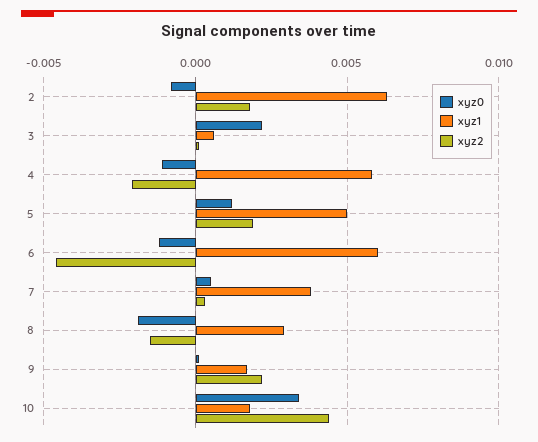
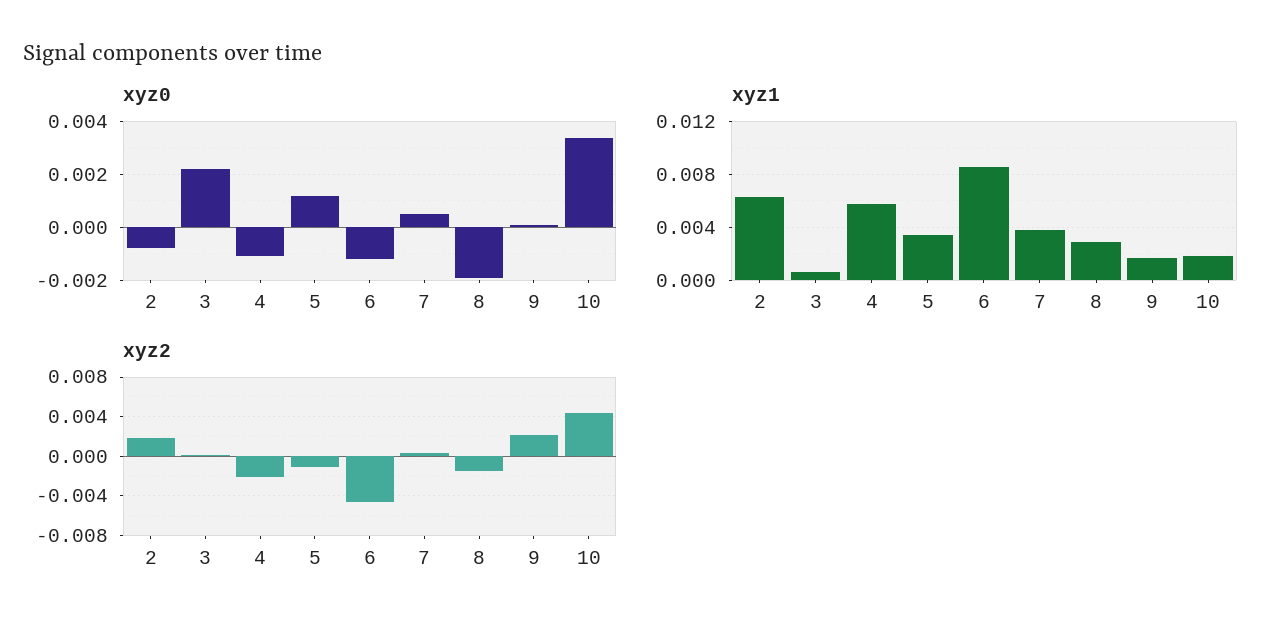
  {
    "xyz0": {
      "2": -0.001,
      "3": 0.002,
      "4": -0.001,
      "5": 0.001,
      "6": -0.001,
      "7": 0.0005,
      "8": -0.002,
      "9": 0,
      "10": 0.0035
    },
    "xyz1": {
      "2": 0.0065,
      "3": 0.0005,
      "4": 0.006,
-     "5": 0.005,
+     "5": 0.0035,
-     "6": 0.006,
+     "6": 0.0085,
      "7": 0.004,
      "8": 0.003,
      "9": 0.0015,
      "10": 0.002
    },
    "xyz2": {
      "2": 0.002,
      "3": 0,
      "4": -0.002,
-     "5": 0.002,
+     "5": -0.001,
      "6": -0.0045,
      "7": 0.0005,
      "8": -0.0015,
      "9": 0.002,
      "10": 0.0045
    }
  }

